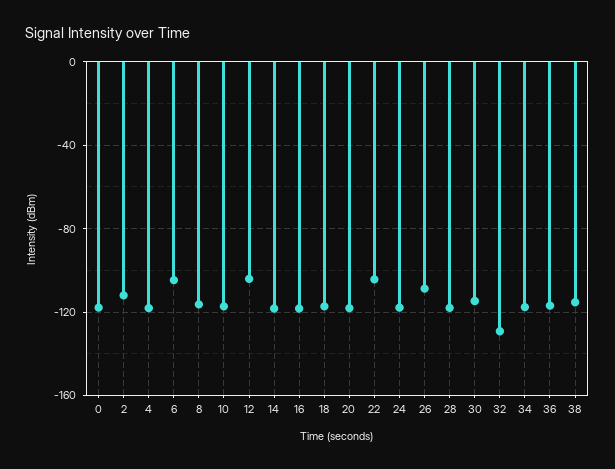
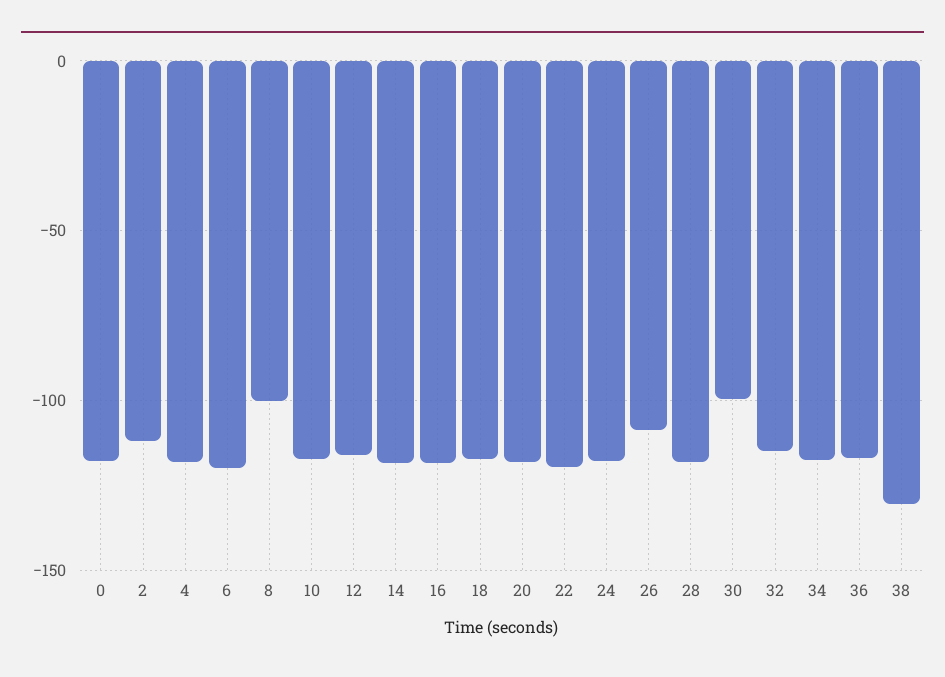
  {
    "0": -120,
    "2": -110,
    "4": -120,
-   "6": -105,
+   "6": -120,
-   "8": -115,
+   "8": -100,
    "10": -115,
-   "12": -105,
+   "12": -115,
    "14": -120,
    "16": -120,
    "18": -115,
    "20": -120,
-   "22": -105,
+   "22": -120,
    "24": -120,
    "26": -110,
    "28": -120,
-   "30": -115,
+   "30": -100,
-   "32": -130,
+   "32": -115,
    "34": -120,
    "36": -115,
-   "38": -115
+   "38": -130
  }

